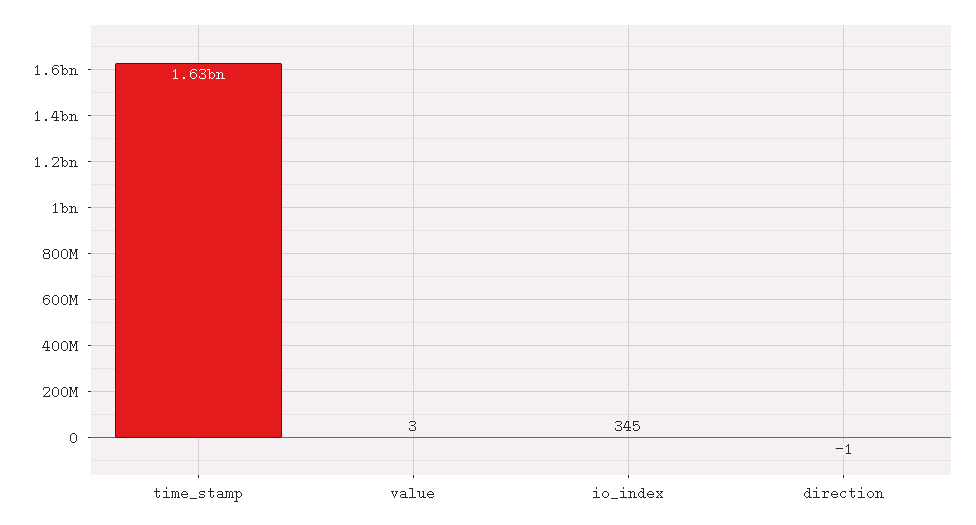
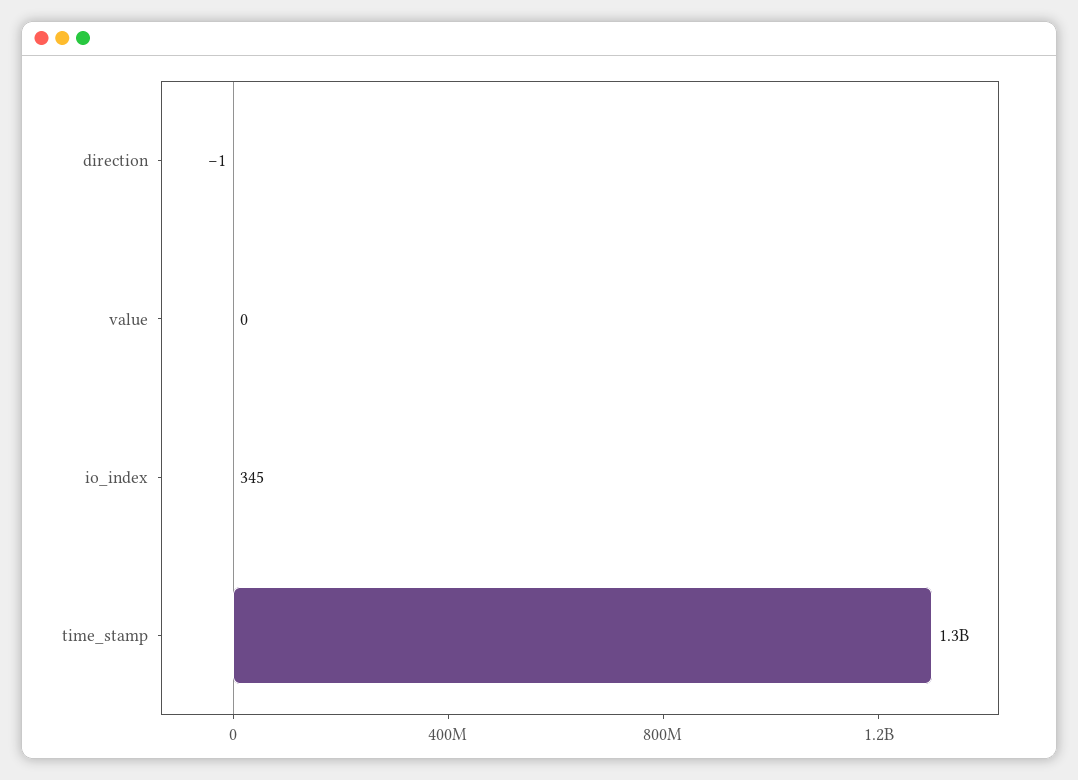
  {
-   "time_stamp": 1630000000,
+   "time_stamp": 1300000000,
-   "value": 3,
+   "value": 0,
    "io_index": 345,
    "direction": -1
  }

